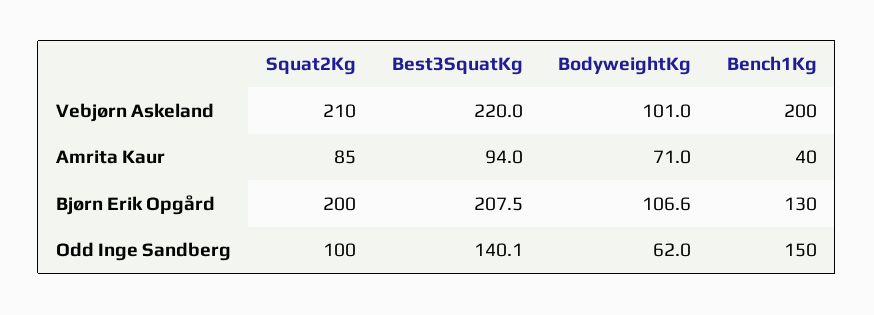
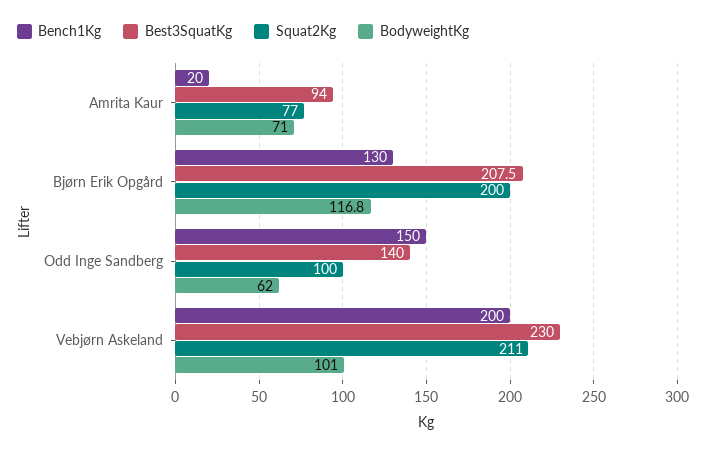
  {
    "Squat2Kg": {
-     "Vebjørn Askeland": 210,
+     "Vebjørn Askeland": 211,
-     "Amrita Kaur": 85,
+     "Amrita Kaur": 77,
      "Bjørn Erik Opgård": 200,
      "Odd Inge Sandberg": 100
    },
    "Best3SquatKg": {
-     "Vebjørn Askeland": 220,
+     "Vebjørn Askeland": 230,
      "Amrita Kaur": 94,
      "Bjørn Erik Opgård": 207.5,
-     "Odd Inge Sandberg": 140.1
+     "Odd Inge Sandberg": 140
    },
    "BodyweightKg": {
      "Vebjørn Askeland": 101,
      "Amrita Kaur": 71,
-     "Bjørn Erik Opgård": 106.6,
+     "Bjørn Erik Opgård": 116.8,
      "Odd Inge Sandberg": 62
    },
    "Bench1Kg": {
      "Vebjørn Askeland": 200,
-     "Amrita Kaur": 40,
+     "Amrita Kaur": 20,
      "Bjørn Erik Opgård": 130,
      "Odd Inge Sandberg": 150
    }
  }

